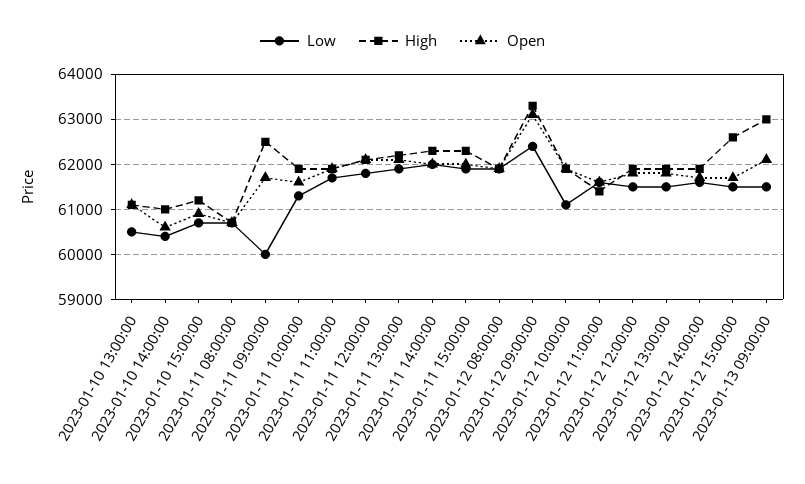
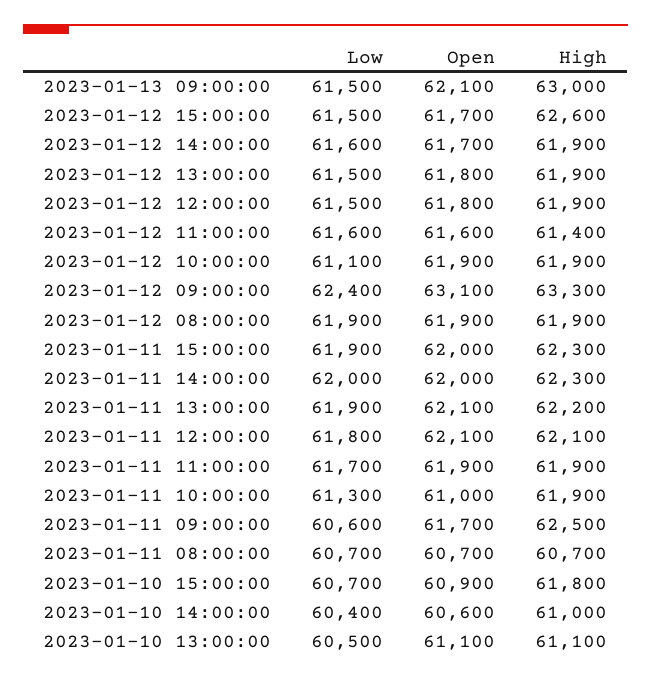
  {
    "Low": {
      "2023-01-10 13:00:00": 60500,
      "2023-01-10 14:00:00": 60400,
      "2023-01-10 15:00:00": 60700,
      "2023-01-11 08:00:00": 60700,
-     "2023-01-11 09:00:00": 60000,
+     "2023-01-11 09:00:00": 60600,
      "2023-01-11 10:00:00": 61300,
      "2023-01-11 11:00:00": 61700,
      "2023-01-11 12:00:00": 61800,
      "2023-01-11 13:00:00": 61900,
      "2023-01-11 14:00:00": 62000,
      "2023-01-11 15:00:00": 61900,
      "2023-01-12 08:00:00": 61900,
      "2023-01-12 09:00:00": 62400,
      "2023-01-12 10:00:00": 61100,
      "2023-01-12 11:00:00": 61600,
      "2023-01-12 12:00:00": 61500,
      "2023-01-12 13:00:00": 61500,
      "2023-01-12 14:00:00": 61600,
      "2023-01-12 15:00:00": 61500,
      "2023-01-13 09:00:00": 61500
    },
    "High": {
      "2023-01-10 13:00:00": 61100,
      "2023-01-10 14:00:00": 61000,
-     "2023-01-10 15:00:00": 61200,
+     "2023-01-10 15:00:00": 61800,
      "2023-01-11 08:00:00": 60700,
      "2023-01-11 09:00:00": 62500,
      "2023-01-11 10:00:00": 61900,
      "2023-01-11 11:00:00": 61900,
      "2023-01-11 12:00:00": 62100,
      "2023-01-11 13:00:00": 62200,
      "2023-01-11 14:00:00": 62300,
      "2023-01-11 15:00:00": 62300,
      "2023-01-12 08:00:00": 61900,
      "2023-01-12 09:00:00": 63300,
      "2023-01-12 10:00:00": 61900,
      "2023-01-12 11:00:00": 61400,
      "2023-01-12 12:00:00": 61900,
      "2023-01-12 13:00:00": 61900,
      "2023-01-12 14:00:00": 61900,
      "2023-01-12 15:00:00": 62600,
      "2023-01-13 09:00:00": 63000
    },
    "Open": {
      "2023-01-10 13:00:00": 61100,
      "2023-01-10 14:00:00": 60600,
      "2023-01-10 15:00:00": 60900,
      "2023-01-11 08:00:00": 60700,
      "2023-01-11 09:00:00": 61700,
-     "2023-01-11 10:00:00": 61600,
+     "2023-01-11 10:00:00": 61000,
      "2023-01-11 11:00:00": 61900,
      "2023-01-11 12:00:00": 62100,
      "2023-01-11 13:00:00": 62100,
      "2023-01-11 14:00:00": 62000,
      "2023-01-11 15:00:00": 62000,
      "2023-01-12 08:00:00": 61900,
      "2023-01-12 09:00:00": 63100,
      "2023-01-12 10:00:00": 61900,
      "2023-01-12 11:00:00": 61600,
      "2023-01-12 12:00:00": 61800,
      "2023-01-12 13:00:00": 61800,
      "2023-01-12 14:00:00": 61700,
      "2023-01-12 15:00:00": 61700,
      "2023-01-13 09:00:00": 62100
    }
  }

